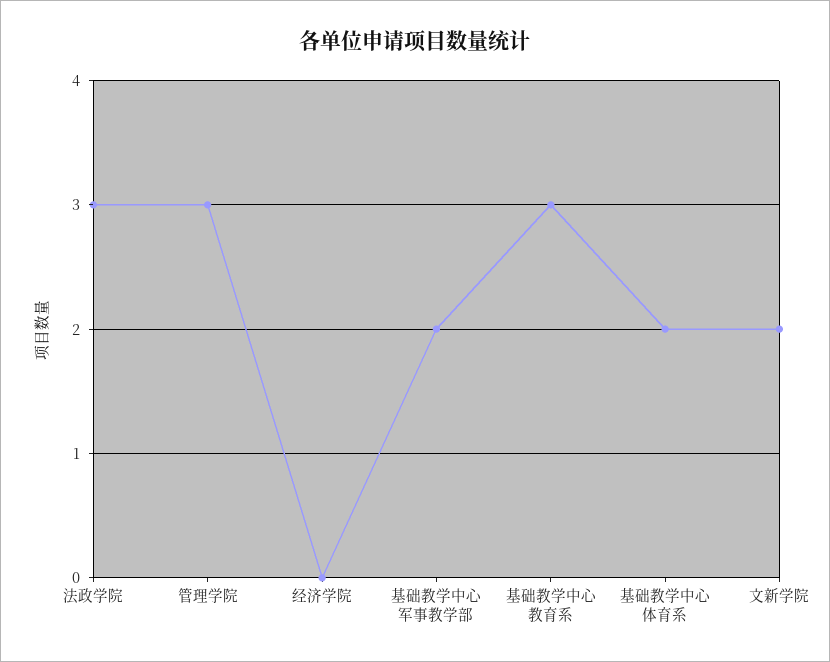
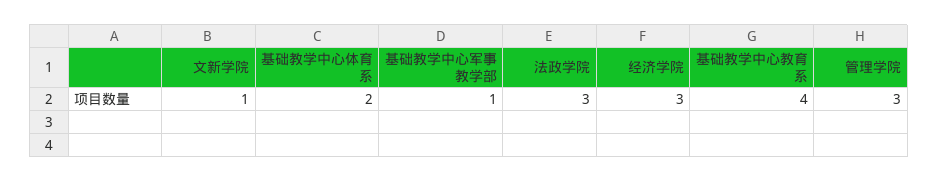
  {
    "法政学院": 3,
    "管理学院": 3,
-   "经济学院": 0,
+   "经济学院": 3,
-   "基础教学中心军事教学部": 2,
+   "基础教学中心军事教学部": 1,
-   "基础教学中心教育系": 3,
+   "基础教学中心教育系": 4,
    "基础教学中心体育系": 2,
-   "文新学院": 2
+   "文新学院": 1
  }

